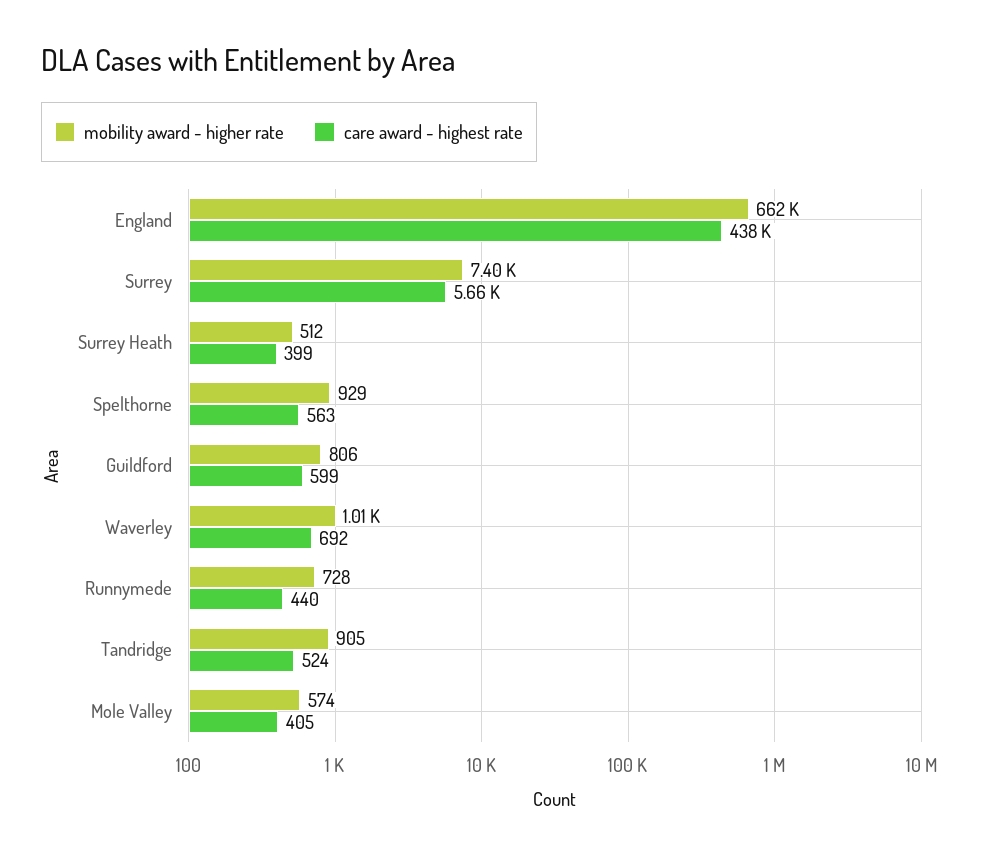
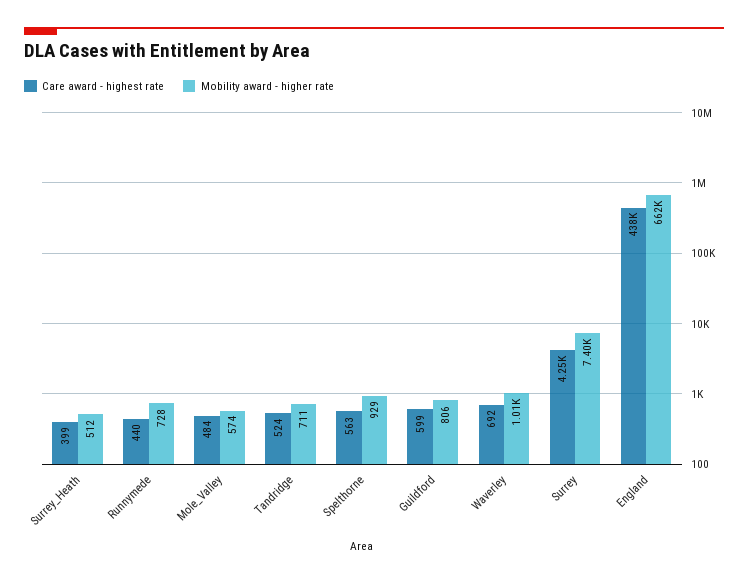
  {
    "mobility award - higher rate": {
      "England": 662000,
      "Surrey": 7400,
      "Surrey Heath": 512,
      "Spelthorne": 929,
      "Guildford": 806,
      "Waverley": 1010,
      "Runnymede": 728,
-     "Tandridge": 905,
+     "Tandridge": 711,
      "Mole Valley": 574
    },
    "care award - highest rate": {
      "England": 438000,
-     "Surrey": 5660,
+     "Surrey": 4250,
      "Surrey Heath": 399,
      "Spelthorne": 563,
      "Guildford": 599,
      "Waverley": 692,
      "Runnymede": 440,
      "Tandridge": 524,
-     "Mole Valley": 405
+     "Mole Valley": 484
    }
  }

